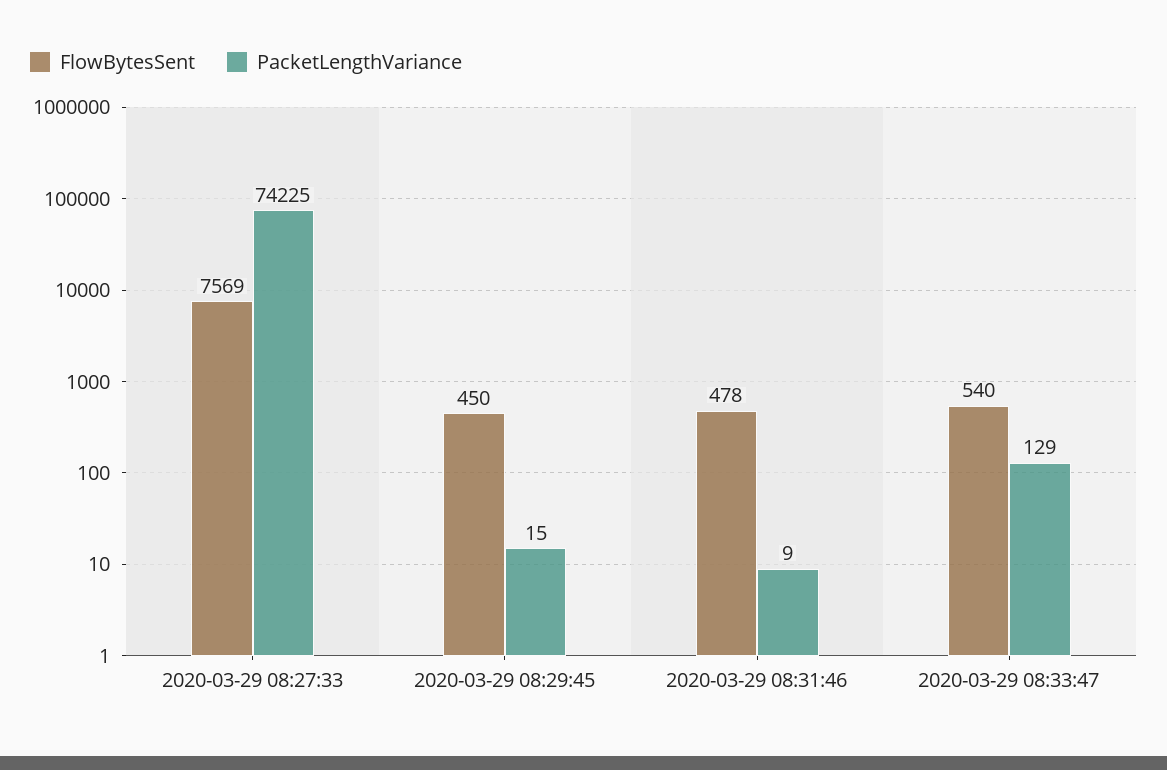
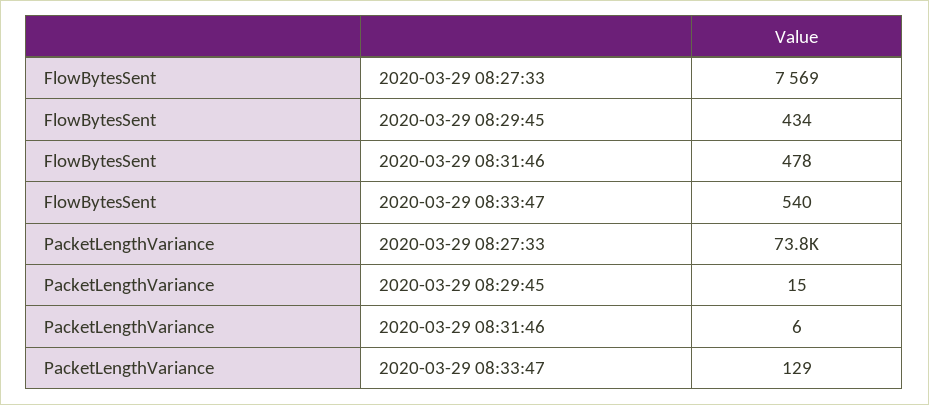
  {
    "FlowBytesSent": {
      "2020-03-29 08:27:33": 7569,
-     "2020-03-29 08:29:45": 450,
+     "2020-03-29 08:29:45": 434,
      "2020-03-29 08:31:46": 478,
      "2020-03-29 08:33:47": 540
    },
    "PacketLengthVariance": {
-     "2020-03-29 08:27:33": 74225,
+     "2020-03-29 08:27:33": 73800,
      "2020-03-29 08:29:45": 15,
-     "2020-03-29 08:31:46": 9,
+     "2020-03-29 08:31:46": 6,
      "2020-03-29 08:33:47": 129
    }
  }

